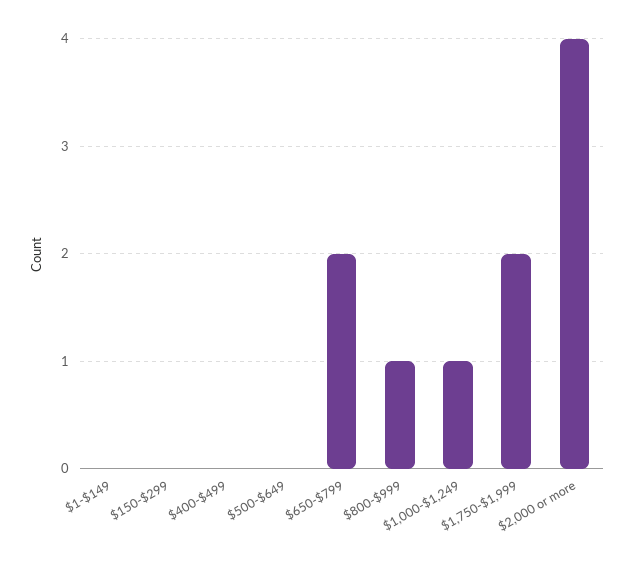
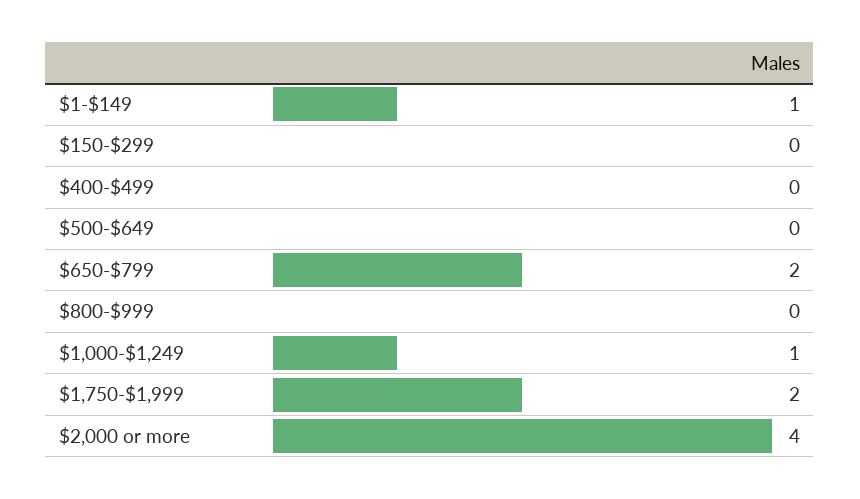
  {
-   "$1-$149": 0,
+   "$1-$149": 1,
    "$150-$299": 0,
    "$400-$499": 0,
    "$500-$649": 0,
    "$650-$799": 2,
-   "$800-$999": 1,
+   "$800-$999": 0,
    "$1,000-$1,249": 1,
    "$1,750-$1,999": 2,
    "$2,000 or more": 4
  }

